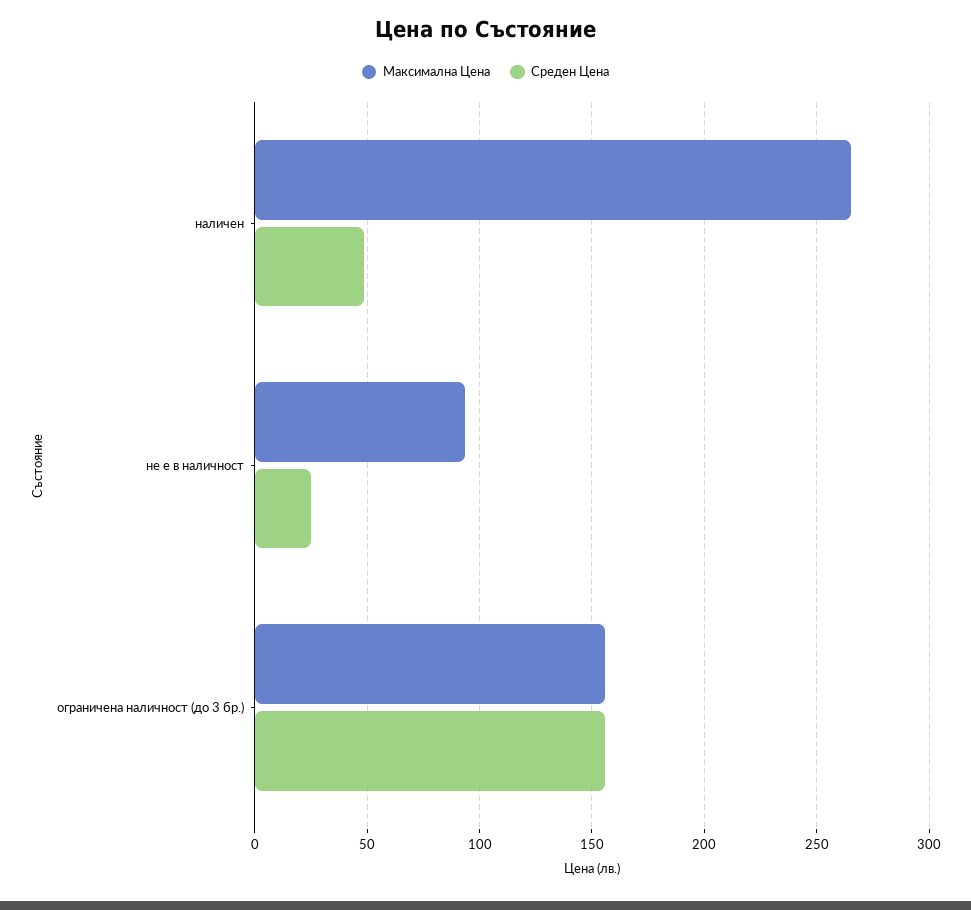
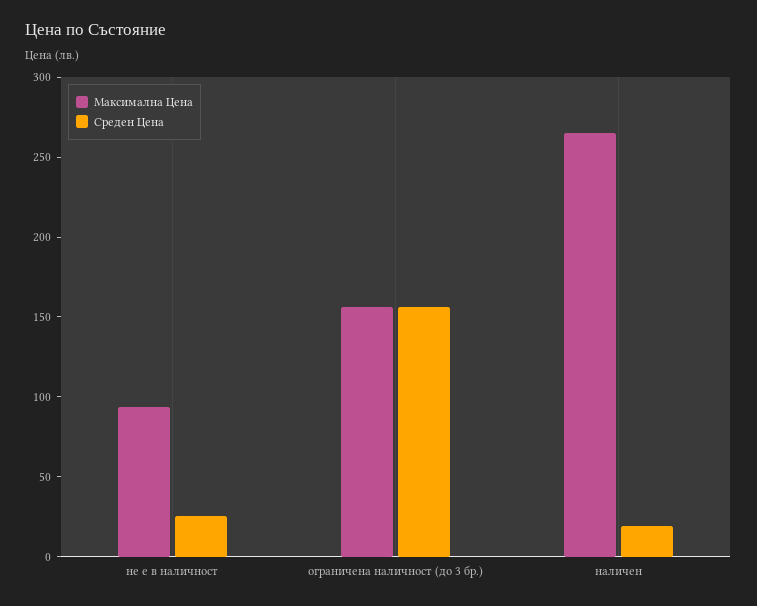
  {
    "Максимална Цена": {
      "наличен": 265,
      "не е в наличност": 95,
      "ограничена наличност (до 3 бр.)": 155
    },
    "Среден Цена": {
-     "наличен": 50,
+     "наличен": 20,
      "не е в наличност": 25,
      "ограничена наличност (до 3 бр.)": 155
    }
  }

